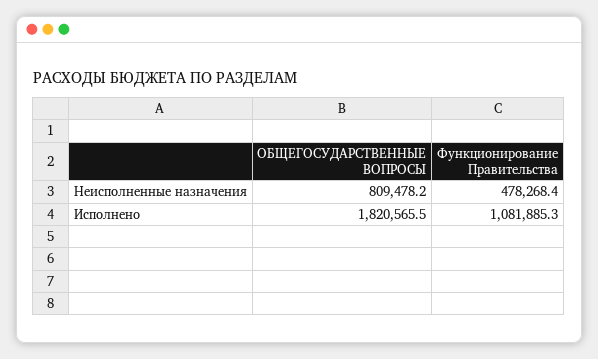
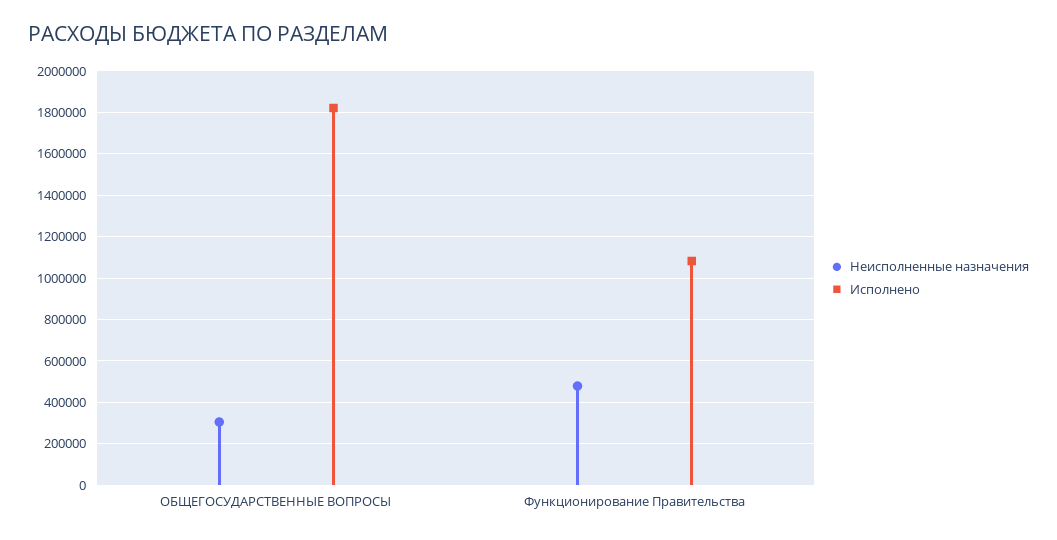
  {
    "Неисполненные назначения": {
-     "ОБЩЕГОСУДАРСТВЕННЫЕ ВОПРОСЫ": 809478.2,
+     "ОБЩЕГОСУДАРСТВЕННЫЕ ВОПРОСЫ": 300000,
      "Функционирование Правительства": 478268.4
    },
    "Исполнено": {
      "ОБЩЕГОСУДАРСТВЕННЫЕ ВОПРОСЫ": 1820565.5,
      "Функционирование Правительства": 1081885.3
    }
  }

